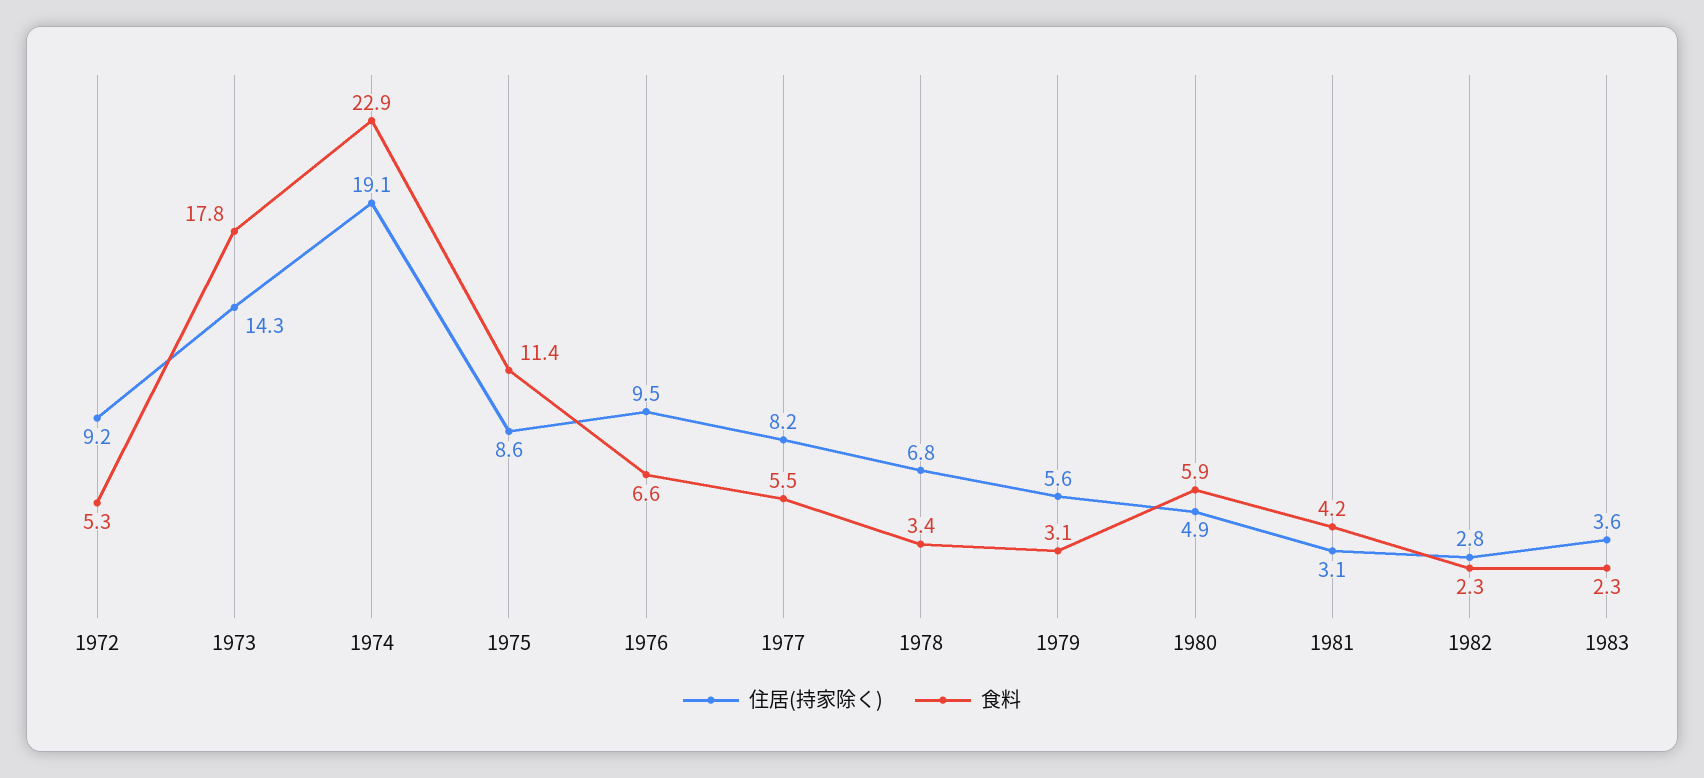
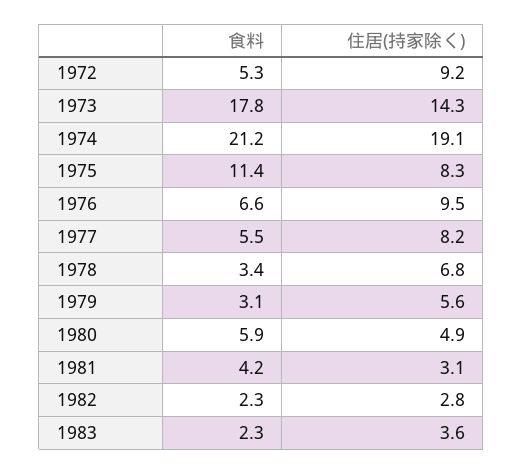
  {
    "住居(持家除く)": {
      "1972": 9.2,
      "1973": 14.3,
      "1974": 19.1,
-     "1975": 8.6,
+     "1975": 8.3,
      "1976": 9.5,
      "1977": 8.2,
      "1978": 6.8,
      "1979": 5.6,
      "1980": 4.9,
      "1981": 3.1,
      "1982": 2.8,
      "1983": 3.6
    },
    "食料": {
      "1972": 5.3,
      "1973": 17.8,
-     "1974": 22.9,
+     "1974": 21.2,
      "1975": 11.4,
      "1976": 6.6,
      "1977": 5.5,
      "1978": 3.4,
      "1979": 3.1,
      "1980": 5.9,
      "1981": 4.2,
      "1982": 2.3,
      "1983": 2.3
    }
  }

